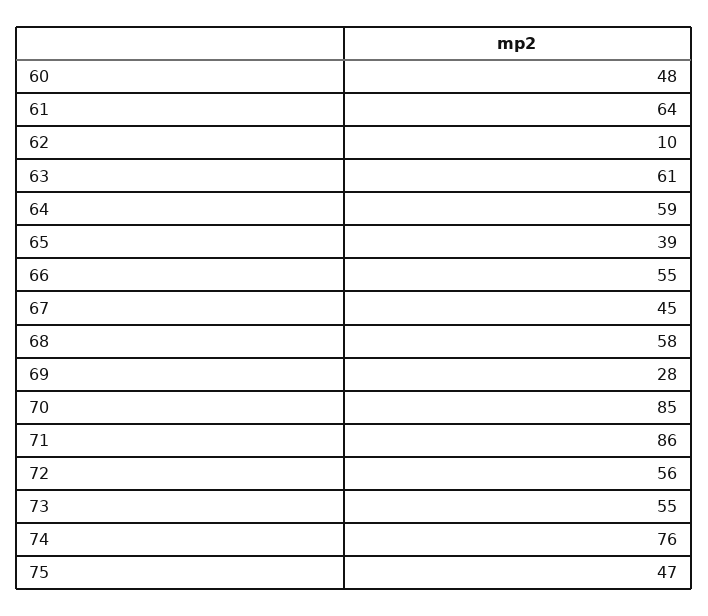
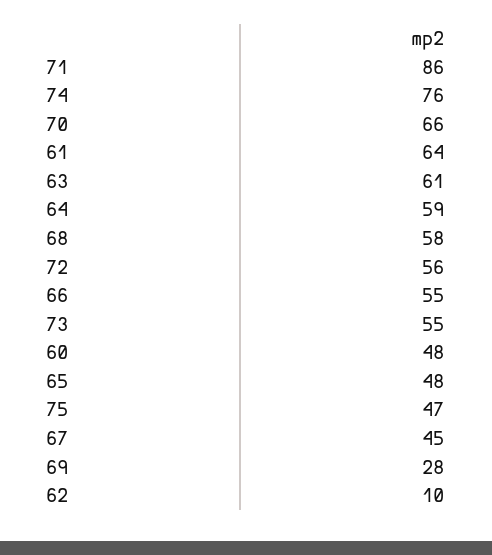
  {
    "60": 48,
    "61": 64,
    "62": 10,
    "63": 61,
    "64": 59,
-   "65": 39,
+   "65": 48,
    "66": 55,
    "67": 45,
    "68": 58,
    "69": 28,
-   "70": 85,
+   "70": 66,
    "71": 86,
    "72": 56,
    "73": 55,
    "74": 76,
    "75": 47
  }

